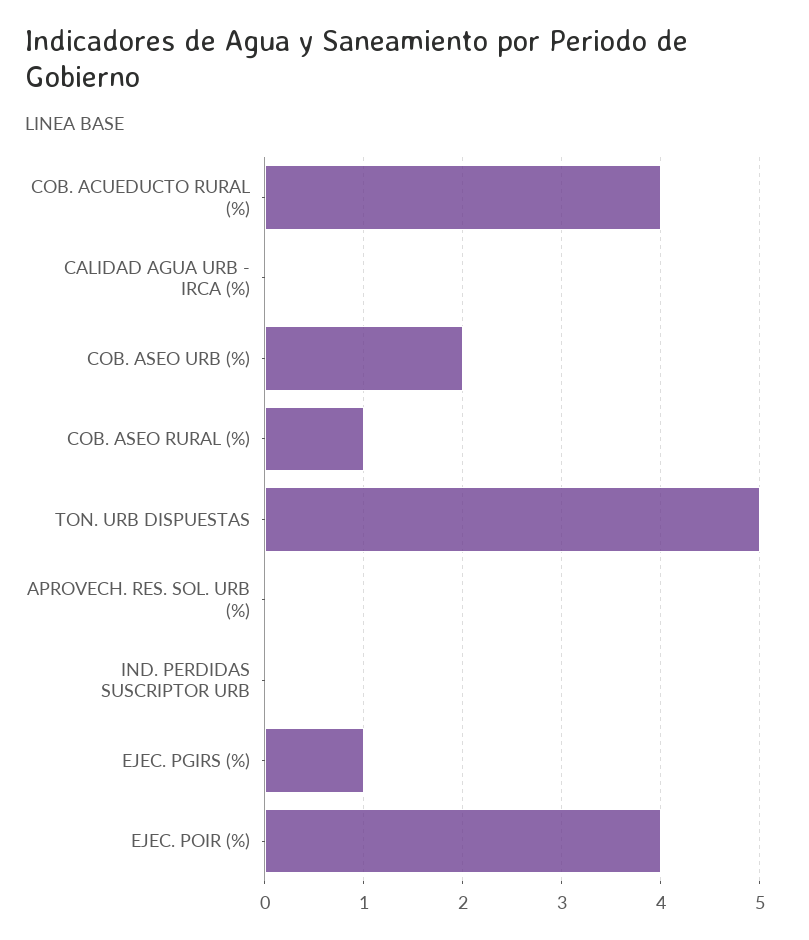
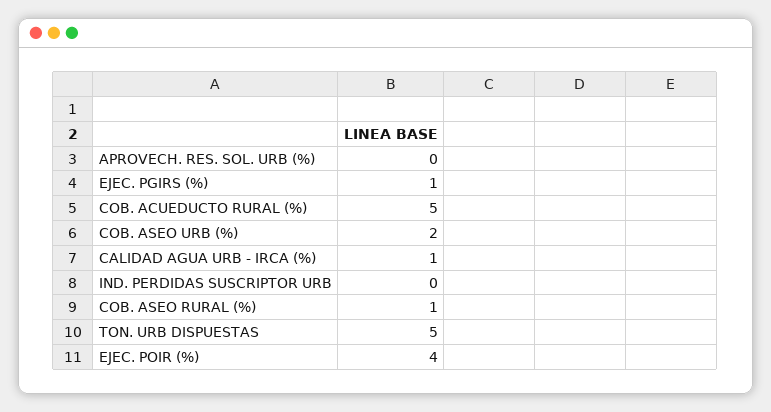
  {
-   "COB. ACUEDUCTO RURAL (%)": 4,
+   "COB. ACUEDUCTO RURAL (%)": 5,
-   "CALIDAD AGUA URB - IRCA (%)": 0,
+   "CALIDAD AGUA URB - IRCA (%)": 1,
    "COB. ASEO URB (%)": 2,
    "COB. ASEO RURAL (%)": 1,
    "TON. URB DISPUESTAS": 5,
    "APROVECH. RES. SOL. URB (%)": 0,
    "IND. PERDIDAS SUSCRIPTOR URB": 0,
    "EJEC. PGIRS (%)": 1,
    "EJEC. POIR (%)": 4
  }

